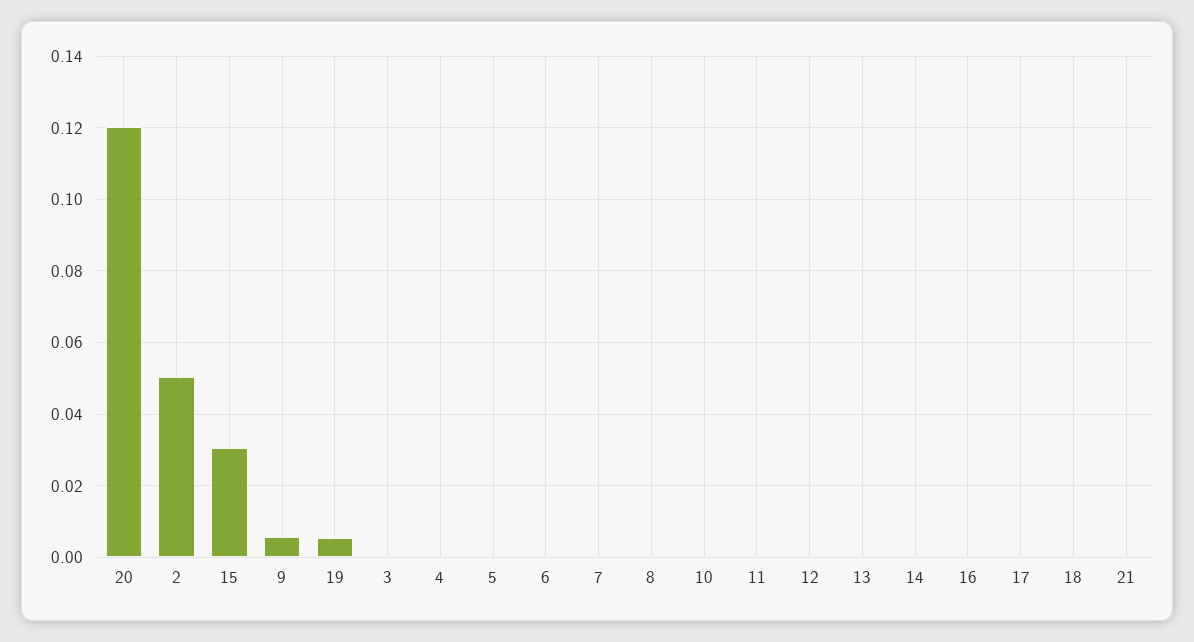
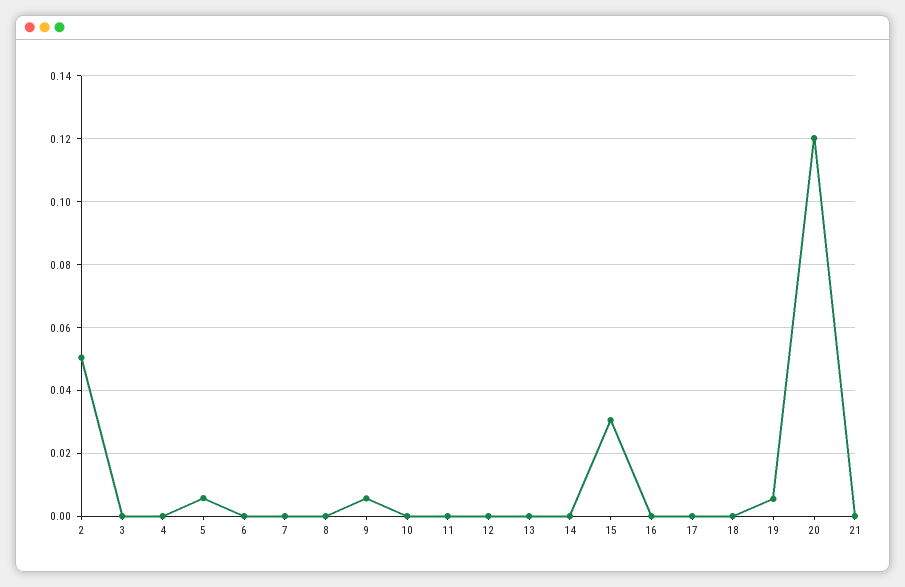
  {
    "20": 0.12,
    "2": 0.05,
    "15": 0.03,
    "9": 0.006,
    "19": 0.006,
    "3": 0,
    "4": 0,
-   "5": 0,
+   "5": 0.006,
    "6": 0,
    "7": 0,
    "8": 0,
    "10": 0,
    "11": 0,
    "12": 0,
    "13": 0,
    "14": 0,
    "16": 0,
    "17": 0,
    "18": 0,
    "21": 0
  }

